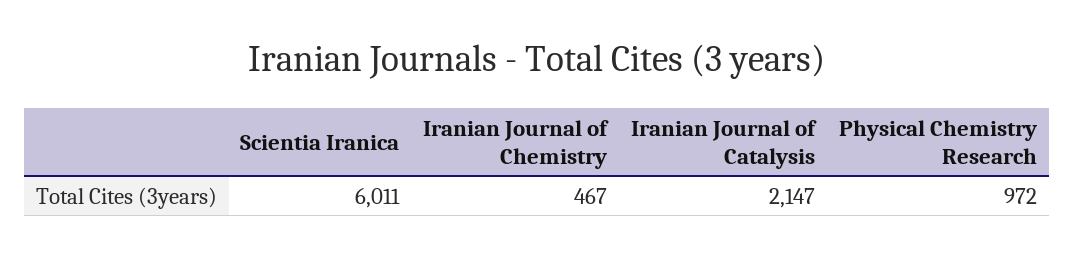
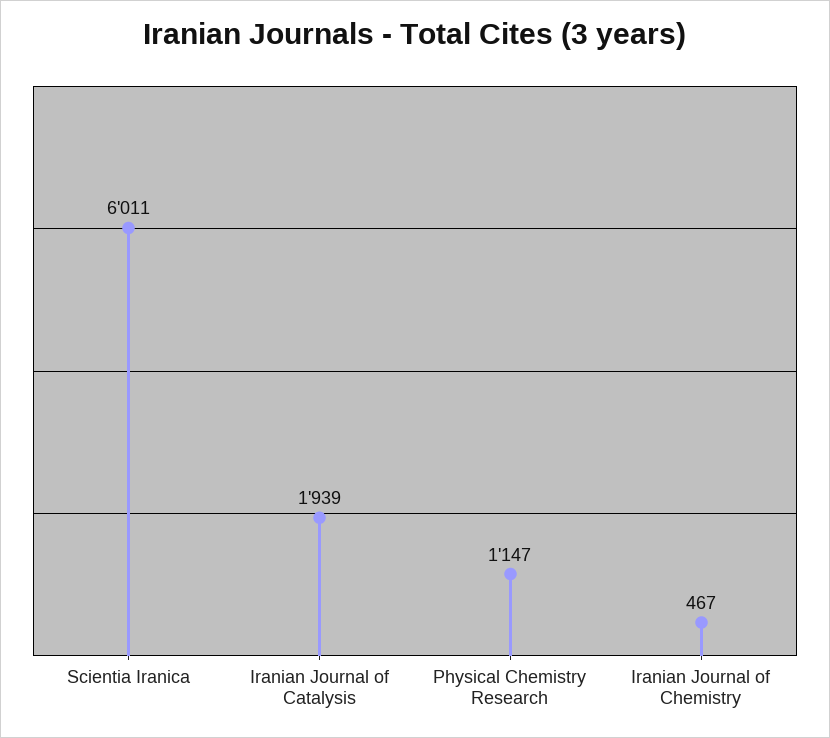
  {
    "Scientia Iranica": 6011,
    "Iranian Journal of Chemistry": 467,
-   "Iranian Journal of Catalysis": 2147,
+   "Iranian Journal of Catalysis": 1939,
-   "Physical Chemistry Research": 972
+   "Physical Chemistry Research": 1147
  }

